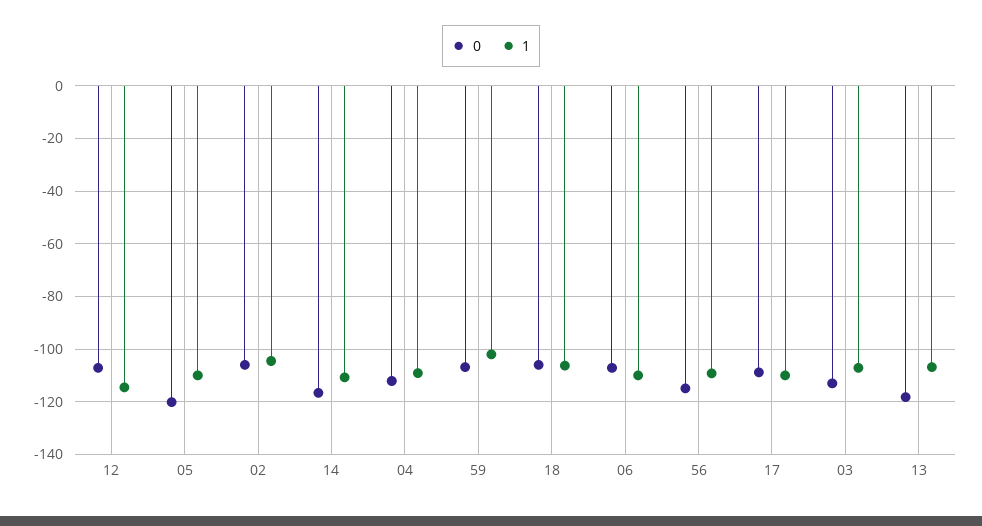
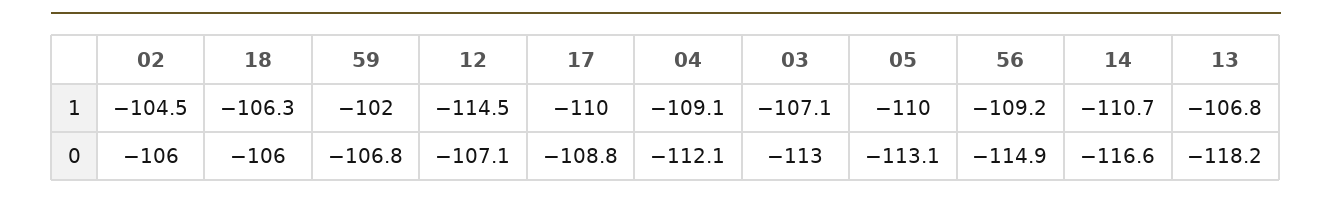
  {
    "0": {
      "12": -107.1,
-     "05": -120,
+     "05": -113.1,
      "02": -106,
      "14": -116.6,
      "04": -112.1,
      "59": -106.8,
      "18": -106,
-     "06": -107.5,
      "56": -114.9,
      "17": -108.8,
      "03": -113,
      "13": -118.2
    },
    "1": {
      "12": -114.5,
      "05": -110,
      "02": -104.5,
      "14": -110.7,
      "04": -109.1,
      "59": -102,
      "18": -106.3,
-     "06": -110,
      "56": -109.2,
      "17": -110,
      "03": -107.1,
      "13": -106.8
    }
  }

